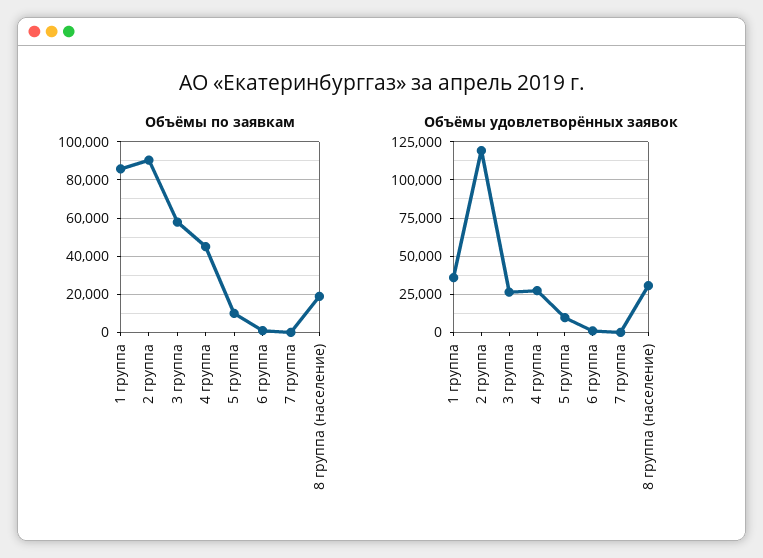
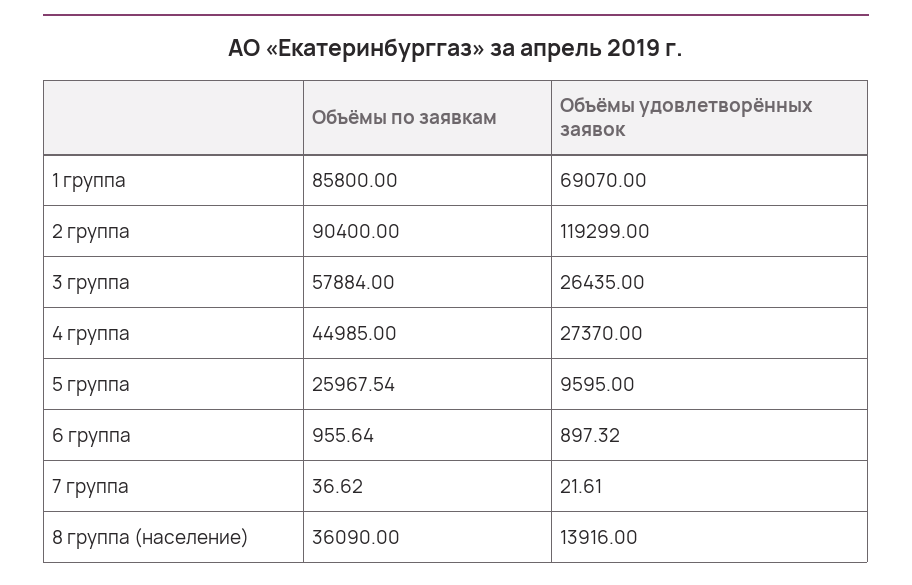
  {
    "Объёмы по заявкам": {
      "1 группа": 85800,
      "2 группа": 90400,
      "3 группа": 57884,
      "4 группа": 44985,
-     "5 группа": 10000,
+     "5 группа": 25967.54,
      "6 группа": 955.64,
      "7 группа": 36.62,
-     "8 группа (население)": 20000
+     "8 группа (население)": 36090
    },
    "Объёмы удовлетворённых заявок": {
-     "1 группа": 35000,
+     "1 группа": 69070,
      "2 группа": 119299,
      "3 группа": 26435,
      "4 группа": 27370,
      "5 группа": 9595,
      "6 группа": 897.32,
      "7 группа": 21.61,
-     "8 группа (население)": 30000
+     "8 группа (население)": 13916
    }
  }

